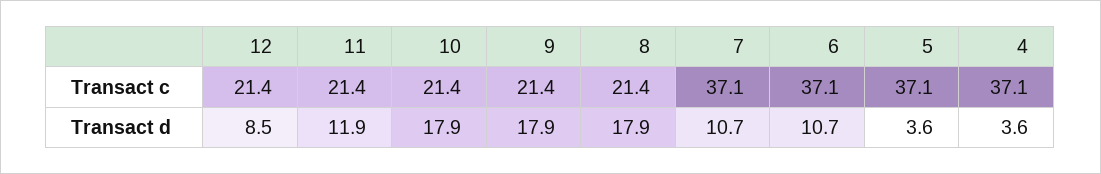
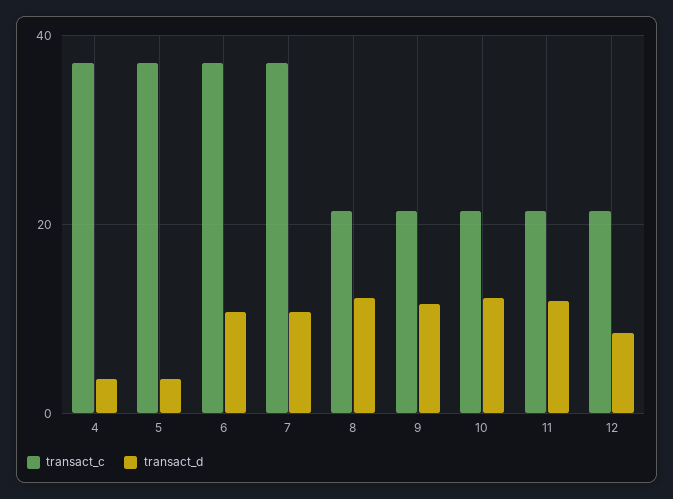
  {
    "Transact c": {
      "12": 21.4,
      "11": 21.4,
      "10": 21.4,
      "9": 21.4,
      "8": 21.4,
      "7": 37.1,
      "6": 37.1,
      "5": 37.1,
      "4": 37.1
    },
    "Transact d": {
      "12": 8.5,
      "11": 11.9,
-     "10": 17.9,
+     "10": 12,
-     "9": 17.9,
+     "9": 12,
-     "8": 17.9,
+     "8": 12,
      "7": 10.7,
      "6": 10.7,
      "5": 3.6,
      "4": 3.6
    }
  }

